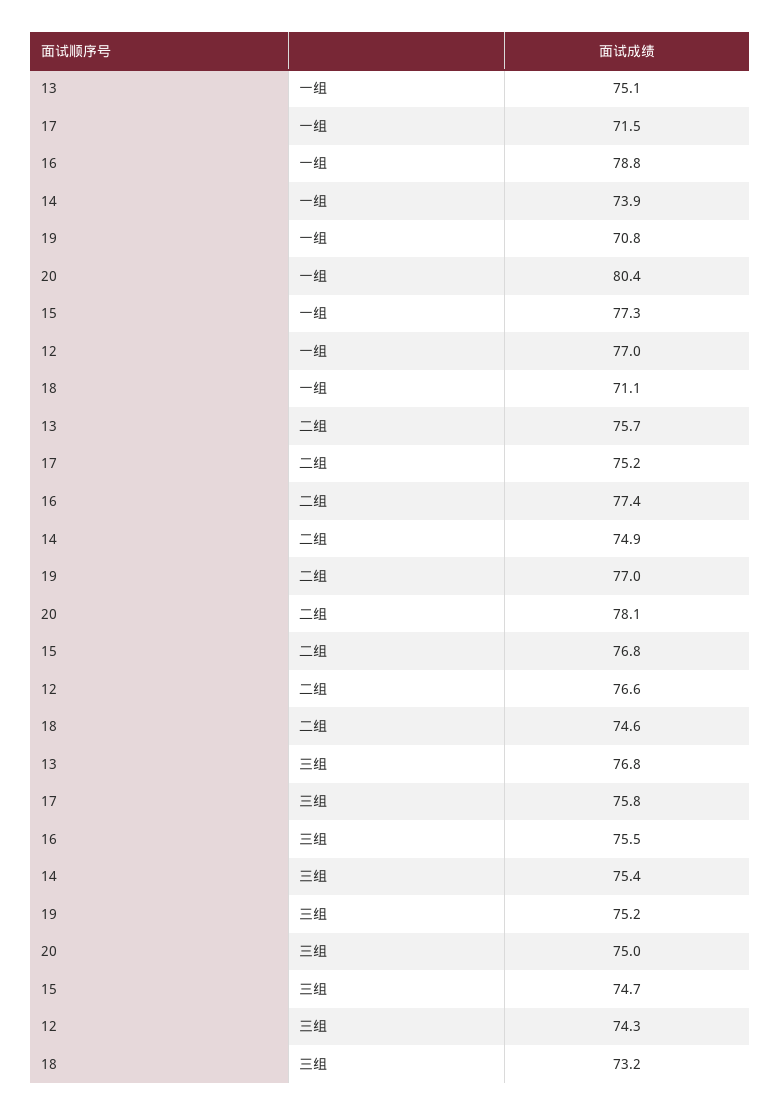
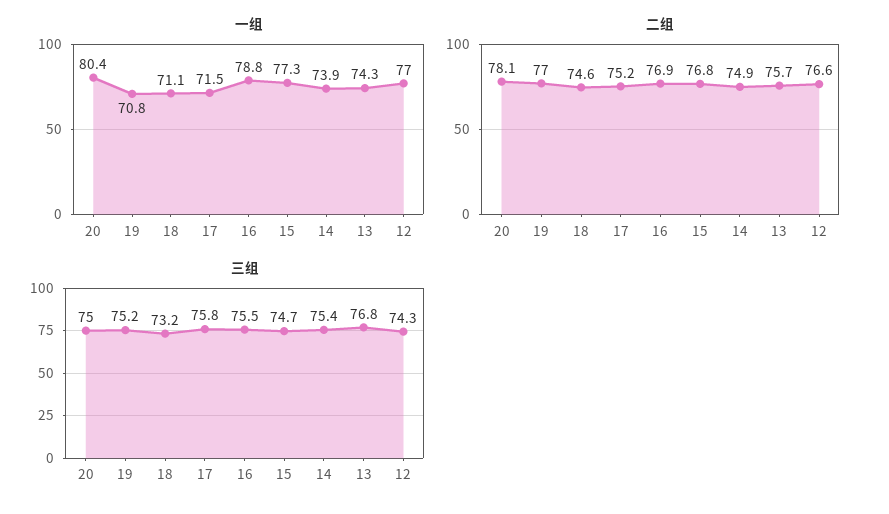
  {
    "一组": {
-     "13": 75.1,
+     "13": 74.3,
      "17": 71.5,
      "16": 78.8,
      "14": 73.9,
      "19": 70.8,
      "20": 80.4,
      "15": 77.3,
      "12": 77,
      "18": 71.1
    },
    "二组": {
      "13": 75.7,
      "17": 75.2,
-     "16": 77.4,
+     "16": 76.9,
      "14": 74.9,
      "19": 77,
      "20": 78.1,
      "15": 76.8,
      "12": 76.6,
      "18": 74.6
    },
    "三组": {
      "13": 76.8,
      "17": 75.8,
      "16": 75.5,
      "14": 75.4,
      "19": 75.2,
      "20": 75,
      "15": 74.7,
      "12": 74.3,
      "18": 73.2
    }
  }

